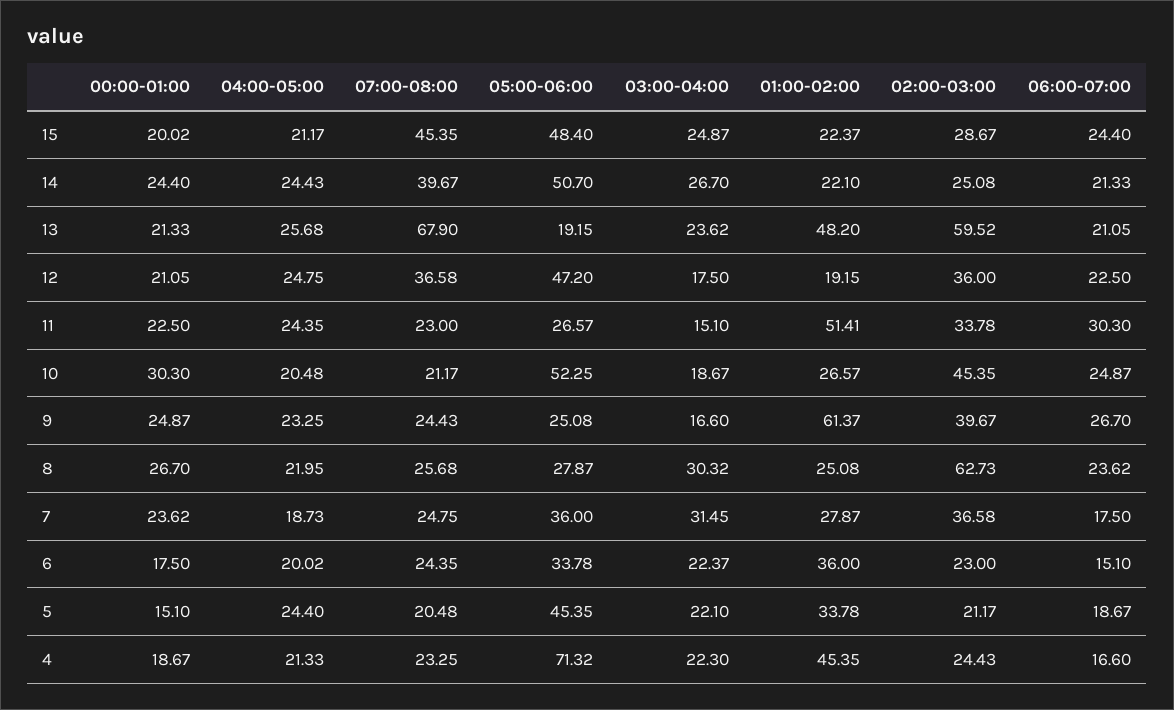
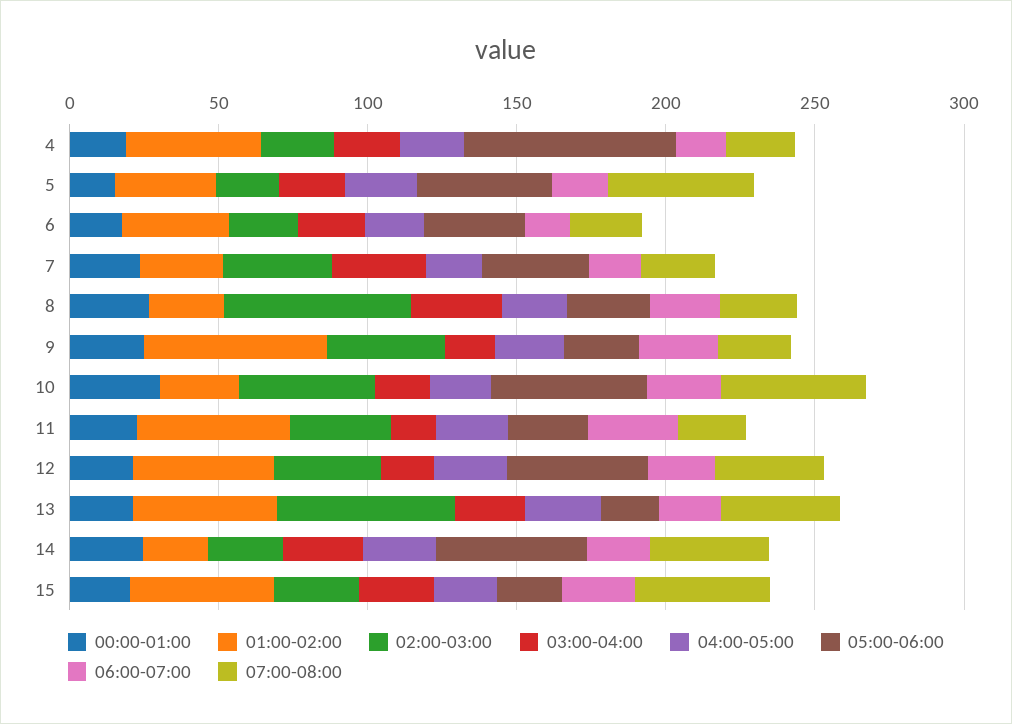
  {
    "00:00-01:00": {
      "15": 20.02,
      "14": 24.4,
      "13": 21.33,
      "12": 21.05,
      "11": 22.5,
      "10": 30.3,
      "9": 24.87,
      "8": 26.7,
      "7": 23.62,
      "6": 17.5,
      "5": 15.1,
      "4": 18.67
    },
    "04:00-05:00": {
      "15": 21.17,
      "14": 24.43,
      "13": 25.68,
      "12": 24.75,
      "11": 24.35,
      "10": 20.48,
      "9": 23.25,
      "8": 21.95,
      "7": 18.73,
      "6": 20.02,
      "5": 24.4,
      "4": 21.33
    },
    "07:00-08:00": {
      "15": 45.35,
      "14": 39.67,
-     "13": 67.9,
+     "13": 40,
      "12": 36.58,
      "11": 23,
-     "10": 21.17,
+     "10": 50,
      "9": 24.43,
      "8": 25.68,
      "7": 24.75,
      "6": 24.35,
-     "5": 20.48,
+     "5": 50,
      "4": 23.25
    },
    "05:00-06:00": {
-     "15": 48.4,
+     "15": 20,
      "14": 50.7,
      "13": 19.15,
      "12": 47.2,
      "11": 26.57,
      "10": 52.25,
      "9": 25.08,
      "8": 27.87,
      "7": 36,
      "6": 33.78,
      "5": 45.35,
      "4": 71.32
    },
    "03:00-04:00": {
      "15": 24.87,
      "14": 26.7,
      "13": 23.62,
      "12": 17.5,
      "11": 15.1,
      "10": 18.67,
      "9": 16.6,
      "8": 30.32,
      "7": 31.45,
      "6": 22.37,
      "5": 22.1,
      "4": 22.3
    },
    "01:00-02:00": {
-     "15": 22.37,
+     "15": 50,
      "14": 22.1,
      "13": 48.2,
-     "12": 19.15,
+     "12": 50,
      "11": 51.41,
      "10": 26.57,
      "9": 61.37,
      "8": 25.08,
      "7": 27.87,
      "6": 36,
      "5": 33.78,
      "4": 45.35
    },
    "02:00-03:00": {
      "15": 28.67,
      "14": 25.08,
      "13": 59.52,
      "12": 36,
      "11": 33.78,
      "10": 45.35,
      "9": 39.67,
      "8": 62.73,
      "7": 36.58,
      "6": 23,
      "5": 21.17,
      "4": 24.43
    },
    "06:00-07:00": {
      "15": 24.4,
      "14": 21.33,
      "13": 21.05,
      "12": 22.5,
      "11": 30.3,
      "10": 24.87,
      "9": 26.7,
      "8": 23.62,
      "7": 17.5,
      "6": 15.1,
      "5": 18.67,
      "4": 16.6
    }
  }

